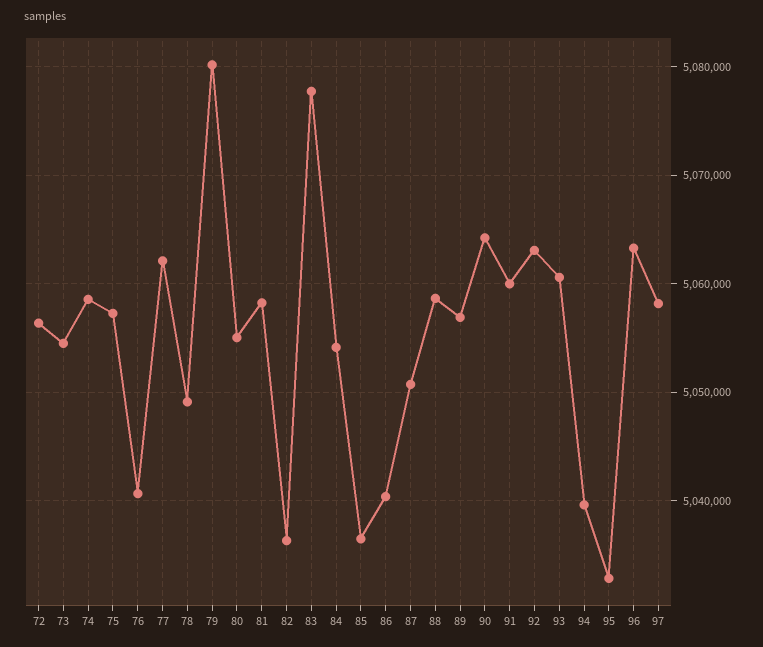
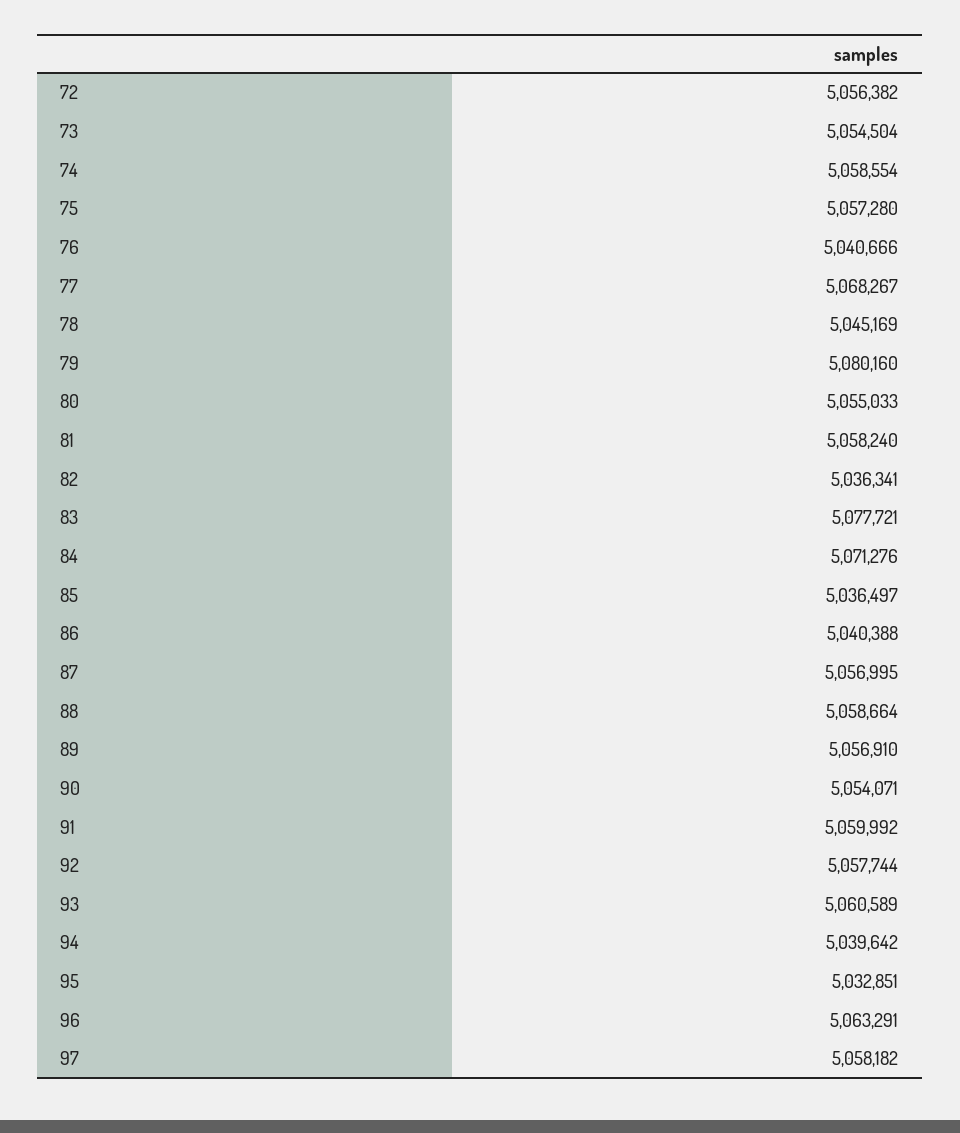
  {
    "72": 5056382,
    "73": 5054504,
    "74": 5058554,
    "75": 5057280,
    "76": 5040666,
-   "77": 5062000,
+   "77": 5068267,
-   "78": 5049000,
+   "78": 5045169,
    "79": 5080160,
    "80": 5055033,
    "81": 5058240,
    "82": 5036341,
    "83": 5077721,
-   "84": 5054000,
+   "84": 5071276,
    "85": 5036497,
    "86": 5040388,
-   "87": 5051000,
+   "87": 5056995,
    "88": 5058664,
    "89": 5056910,
-   "90": 5064000,
+   "90": 5054071,
    "91": 5059992,
-   "92": 5063000,
+   "92": 5057744,
    "93": 5060589,
    "94": 5039642,
    "95": 5032851,
    "96": 5063291,
    "97": 5058182
  }

